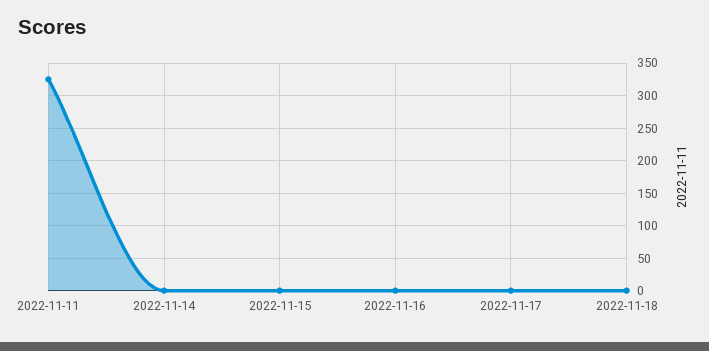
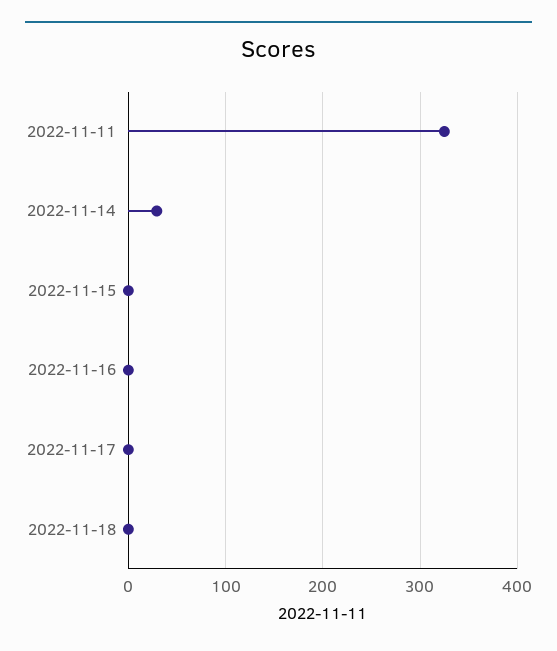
  {
    "2022-11-11": 320,
-   "2022-11-14": 0,
+   "2022-11-14": 30,
    "2022-11-15": 0,
    "2022-11-16": 0,
    "2022-11-17": 0,
    "2022-11-18": 0
  }

